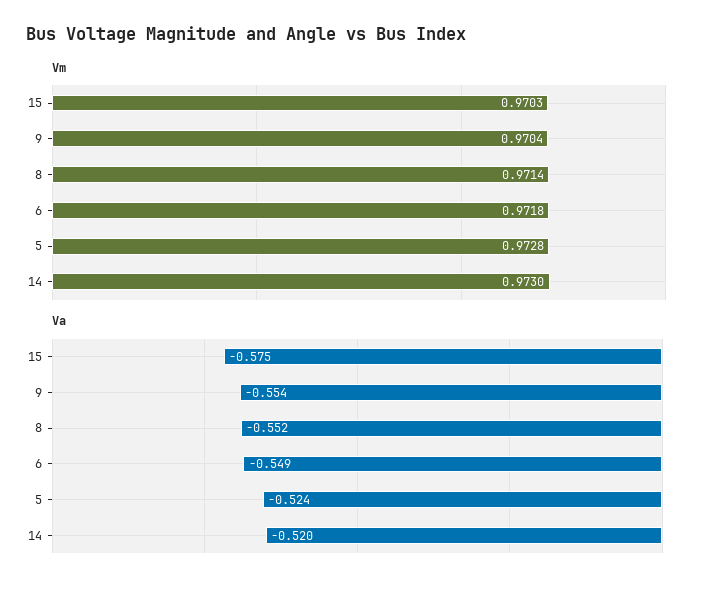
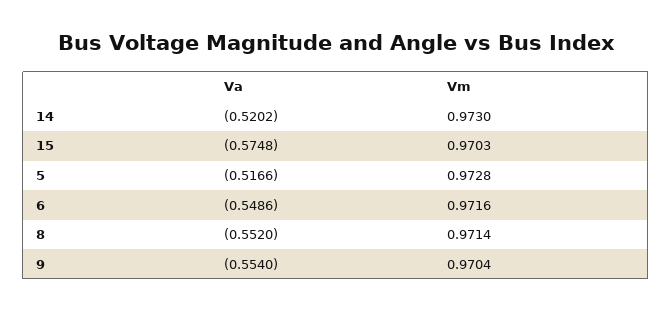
  {
    "Vm": {
      "15": 0.9703,
      "9": 0.9704,
      "8": 0.9714,
-     "6": 0.9718,
+     "6": 0.9716,
      "5": 0.9728,
      "14": 0.973
    },
    "Va": {
      "15": -0.5748,
      "9": -0.554,
      "8": -0.552,
      "6": -0.5486,
-     "5": -0.524,
+     "5": -0.5166,
      "14": -0.5202
    }
  }

